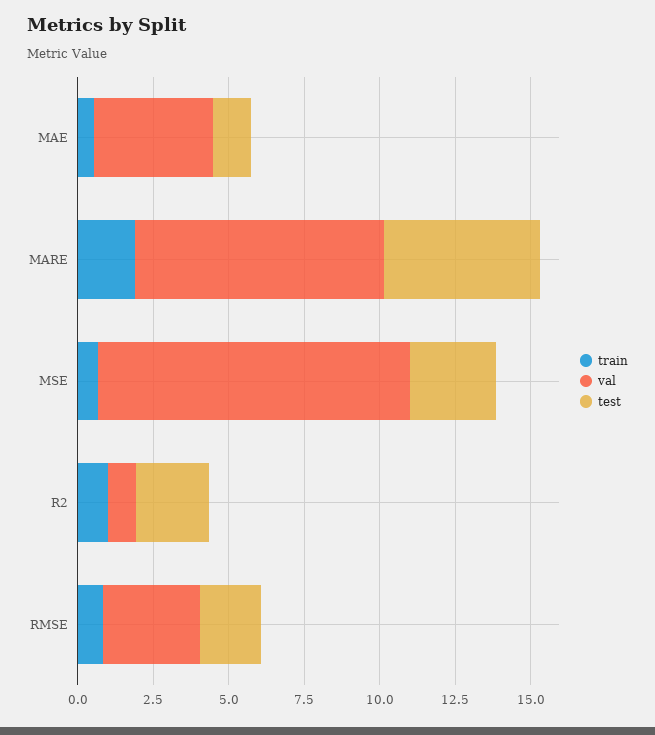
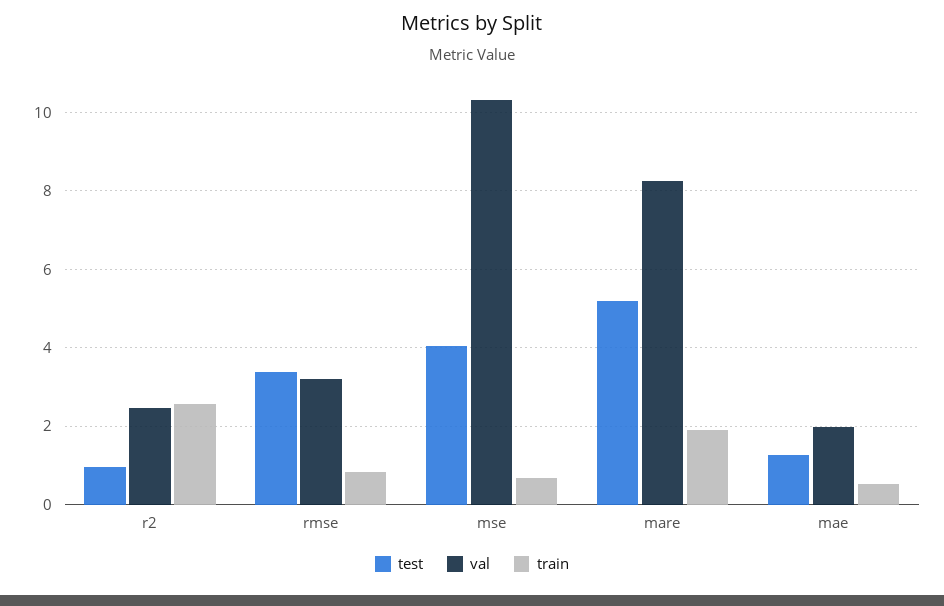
  {
    "train": {
      "MAE": 0.6,
      "MARE": 1.8,
      "MSE": 0.6,
-     "R2": 1,
+     "R2": 2.6,
      "RMSE": 0.8
    },
    "val": {
-     "MAE": 4,
+     "MAE": 2,
      "MARE": 8.2,
      "MSE": 10.4,
-     "R2": 1,
+     "R2": 2.4,
      "RMSE": 3.2
    },
    "test": {
      "MAE": 1.2,
      "MARE": 5.2,
-     "MSE": 3,
+     "MSE": 4,
-     "R2": 2.5,
+     "R2": 1,
-     "RMSE": 2
+     "RMSE": 3.4
    }
  }

